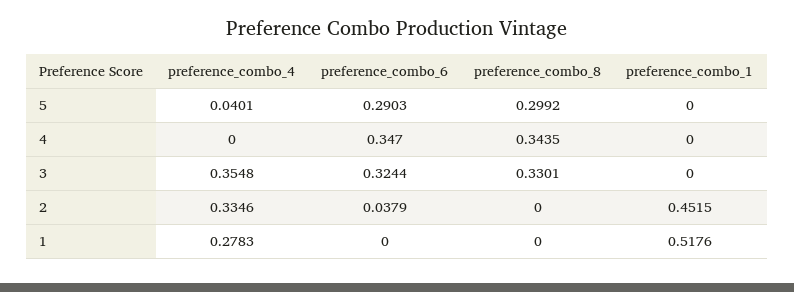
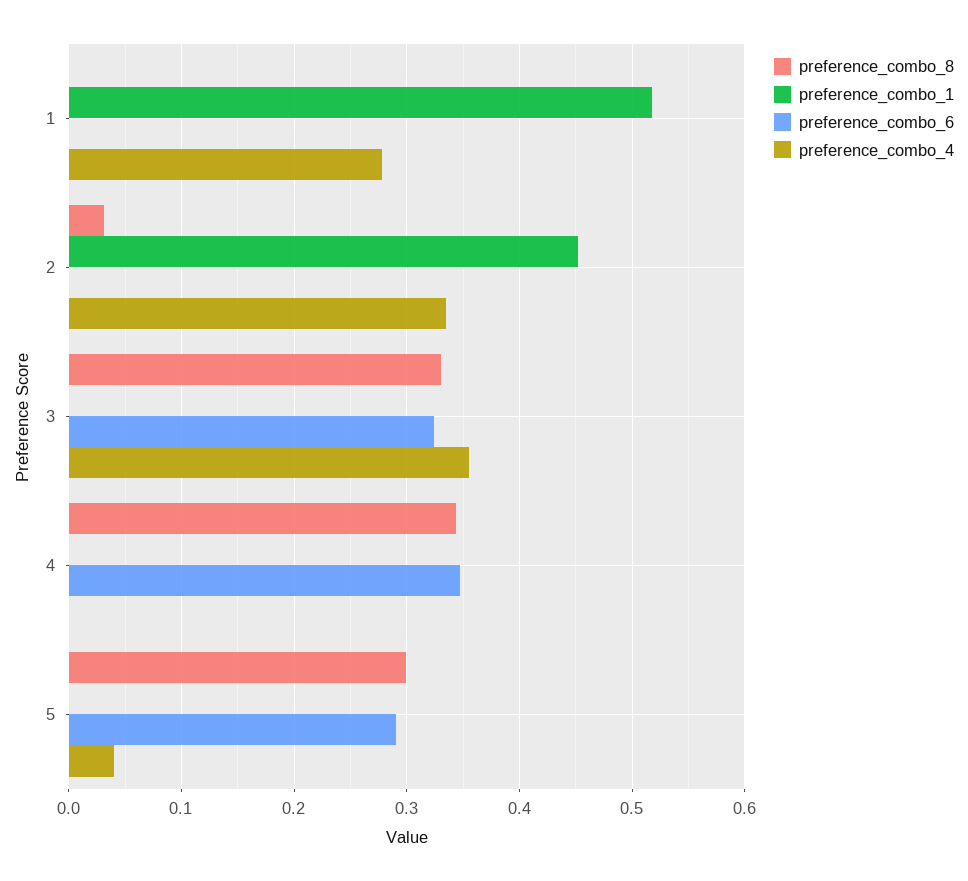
  {
    "preference_combo_4": {
      "5": 0.0401,
      "4": 0,
      "3": 0.3548,
      "2": 0.3346,
      "1": 0.2783
    },
    "preference_combo_6": {
      "5": 0.2903,
      "4": 0.347,
      "3": 0.3244,
-     "2": 0.0379,
+     "2": 0,
      "1": 0
    },
    "preference_combo_8": {
      "5": 0.2992,
      "4": 0.3435,
      "3": 0.3301,
-     "2": 0,
+     "2": 0.03,
      "1": 0
    },
    "preference_combo_1": {
      "5": 0,
      "4": 0,
      "3": 0,
      "2": 0.4515,
      "1": 0.5176
    }
  }

